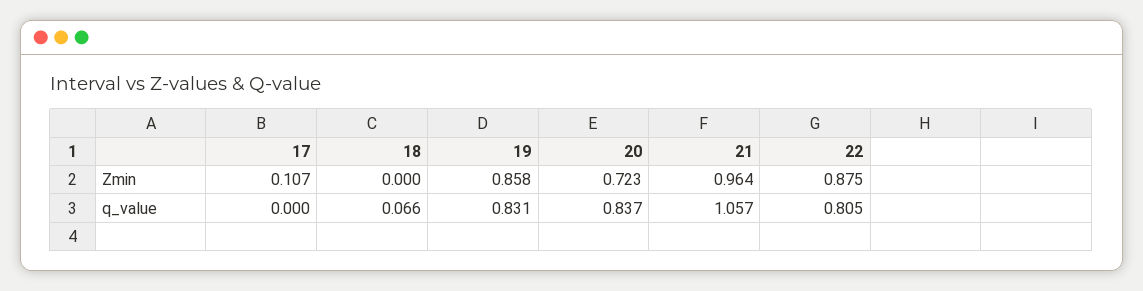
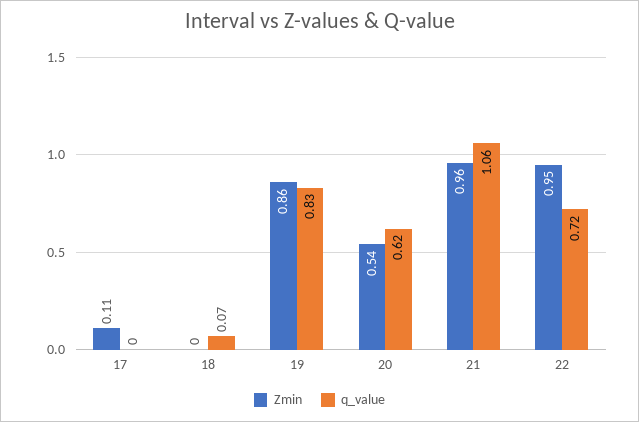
  {
    "Zmin": {
      "17": 0.107,
      "18": 0,
      "19": 0.858,
-     "20": 0.723,
+     "20": 0.54,
      "21": 0.964,
-     "22": 0.875
+     "22": 0.95
    },
    "q_value": {
      "17": 0,
      "18": 0.066,
      "19": 0.831,
-     "20": 0.837,
+     "20": 0.62,
      "21": 1.057,
-     "22": 0.805
+     "22": 0.72
    }
  }

